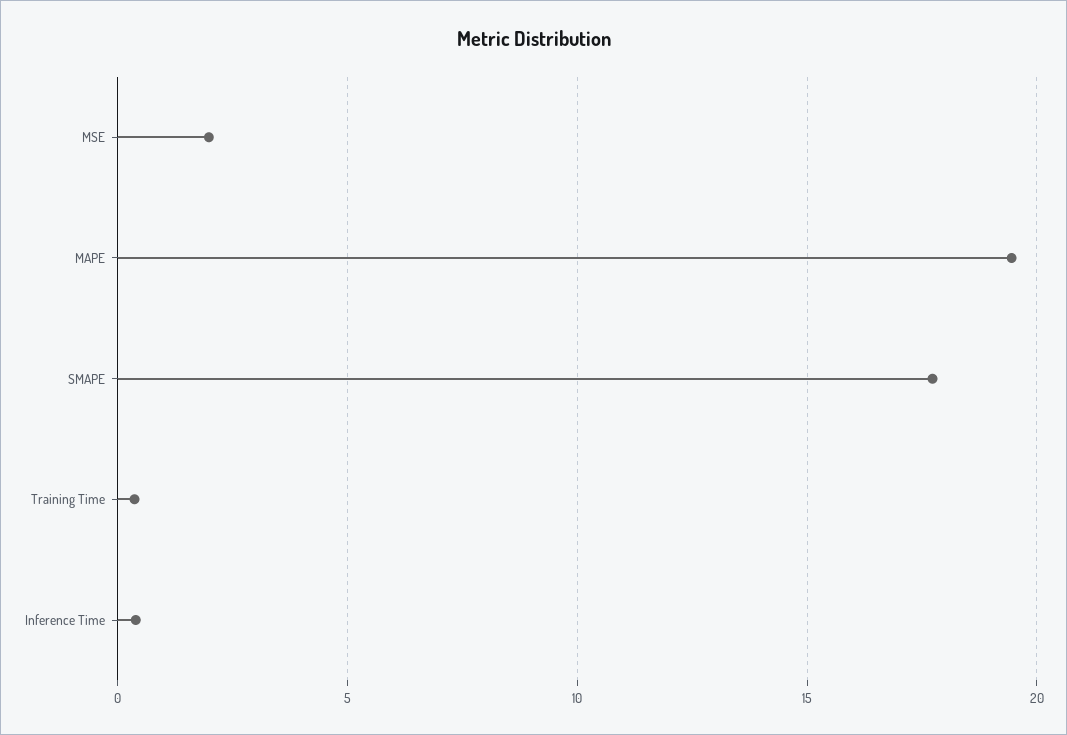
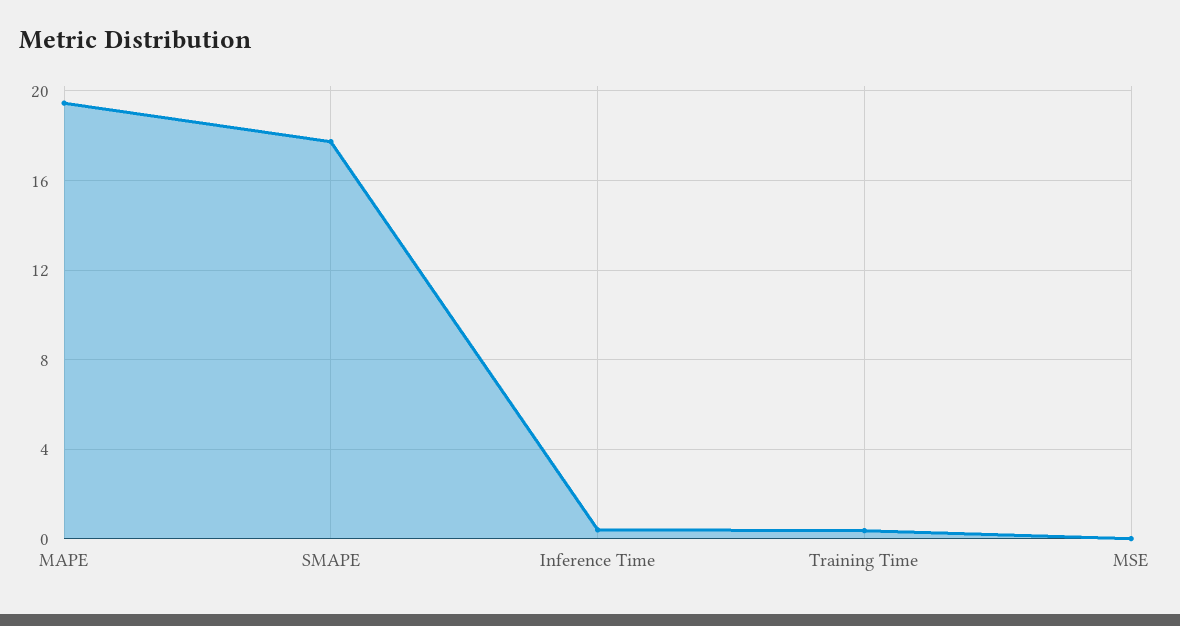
  {
-   "MSE": 2,
+   "MSE": 0,
    "MAPE": 19.5,
    "SMAPE": 17.5,
    "Training Time": 0.5,
    "Inference Time": 0.5
  }

